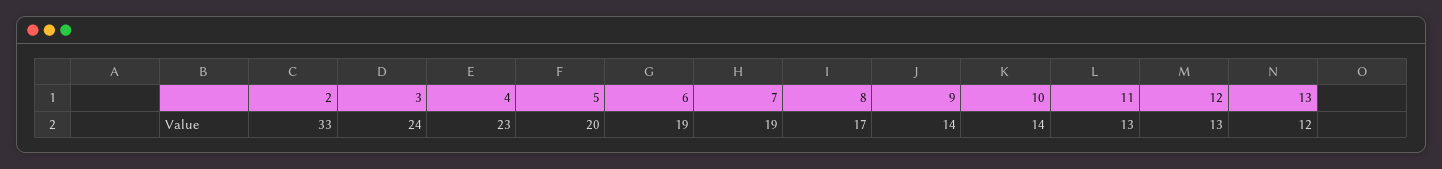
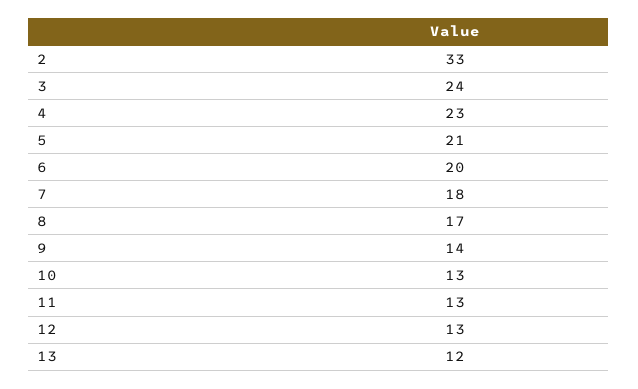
  {
    "2": 33,
    "3": 24,
    "4": 23,
-   "5": 20,
+   "5": 21,
-   "6": 19,
+   "6": 20,
-   "7": 19,
+   "7": 18,
    "8": 17,
    "9": 14,
-   "10": 14,
+   "10": 13,
    "11": 13,
    "12": 13,
    "13": 12
  }

